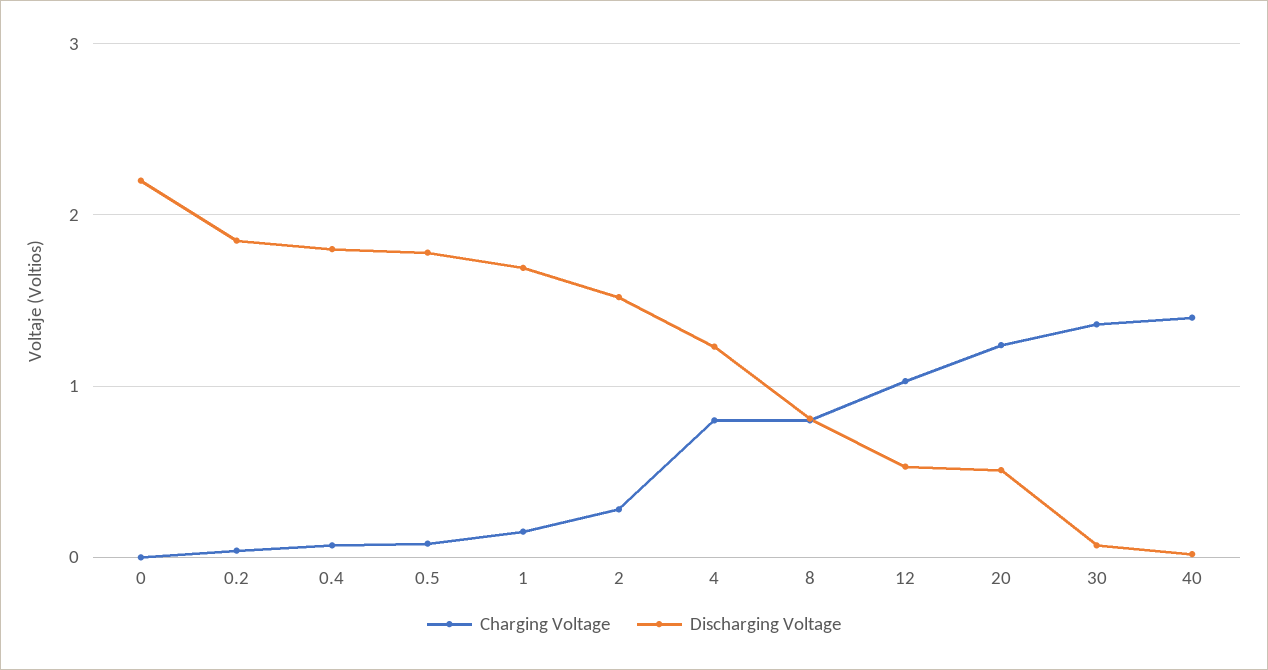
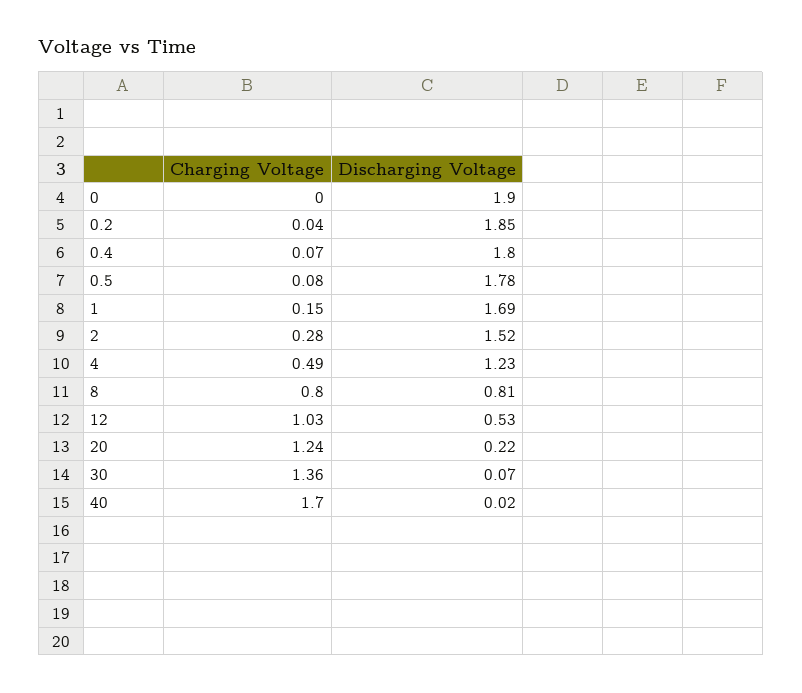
  {
    "Charging Voltage": {
      "0": 0,
      "0.2": 0.04,
      "0.4": 0.07,
      "0.5": 0.08,
      "1": 0.15,
      "2": 0.28,
-     "4": 0.8,
+     "4": 0.49,
      "8": 0.8,
      "12": 1.03,
      "20": 1.24,
      "30": 1.36,
-     "40": 1.4
+     "40": 1.7
    },
    "Discharging Voltage": {
-     "0": 2.2,
+     "0": 1.9,
      "0.2": 1.85,
      "0.4": 1.8,
      "0.5": 1.78,
      "1": 1.69,
      "2": 1.52,
      "4": 1.23,
      "8": 0.81,
      "12": 0.53,
-     "20": 0.5,
+     "20": 0.22,
      "30": 0.07,
      "40": 0.02
    }
  }

